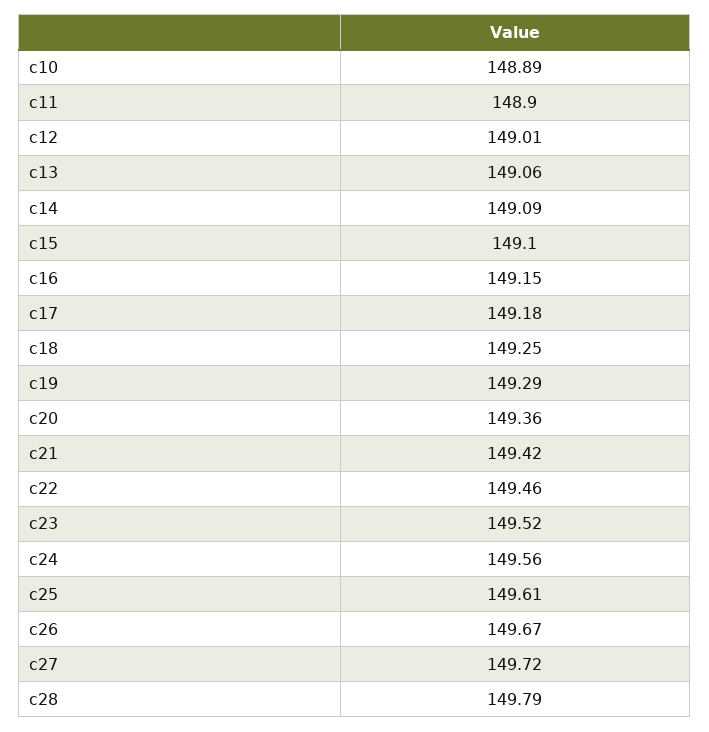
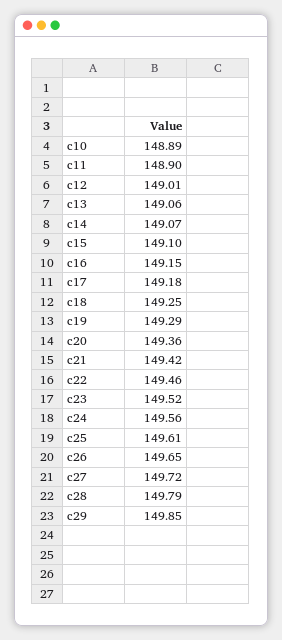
  {
    "c10": 148.89,
    "c11": 148.9,
    "c12": 149.01,
    "c13": 149.06,
-   "c14": 149.09,
+   "c14": 149.07,
    "c15": 149.1,
    "c16": 149.15,
    "c17": 149.18,
    "c18": 149.25,
    "c19": 149.29,
    "c20": 149.36,
    "c21": 149.42,
    "c22": 149.46,
    "c23": 149.52,
    "c24": 149.56,
    "c25": 149.61,
-   "c26": 149.67,
+   "c26": 149.65,
    "c27": 149.72,
-   "c28": 149.79
+   "c28": 149.79,
+   "c29": 149.85
  }

